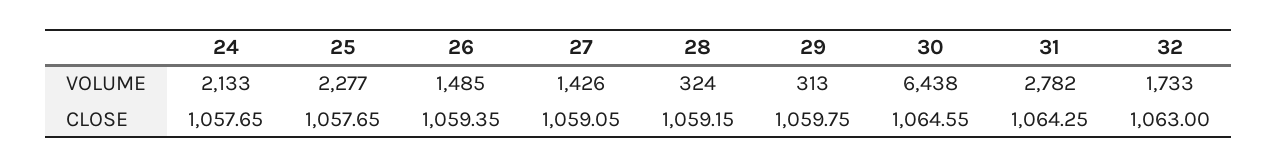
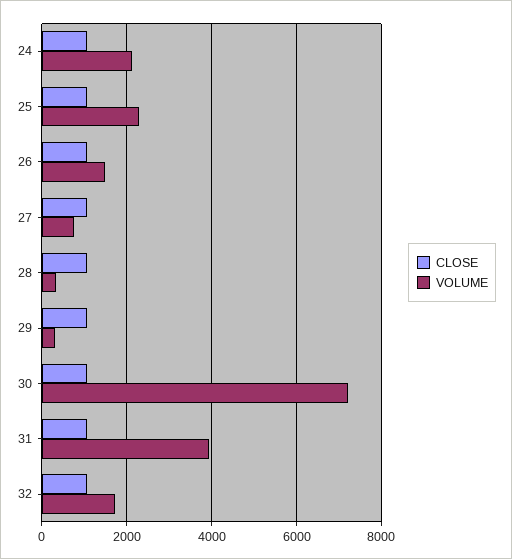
  {
    "VOLUME": {
      "24": 2133,
      "25": 2277,
      "26": 1485,
-     "27": 1426,
+     "27": 800,
      "28": 324,
      "29": 313,
-     "30": 6438,
+     "30": 7200,
-     "31": 2782,
+     "31": 4000,
      "32": 1733
    },
    "CLOSE": {
      "24": 1057.65,
      "25": 1057.65,
      "26": 1059.35,
      "27": 1059.05,
      "28": 1059.15,
      "29": 1059.75,
      "30": 1064.55,
      "31": 1064.25,
      "32": 1063
    }
  }

